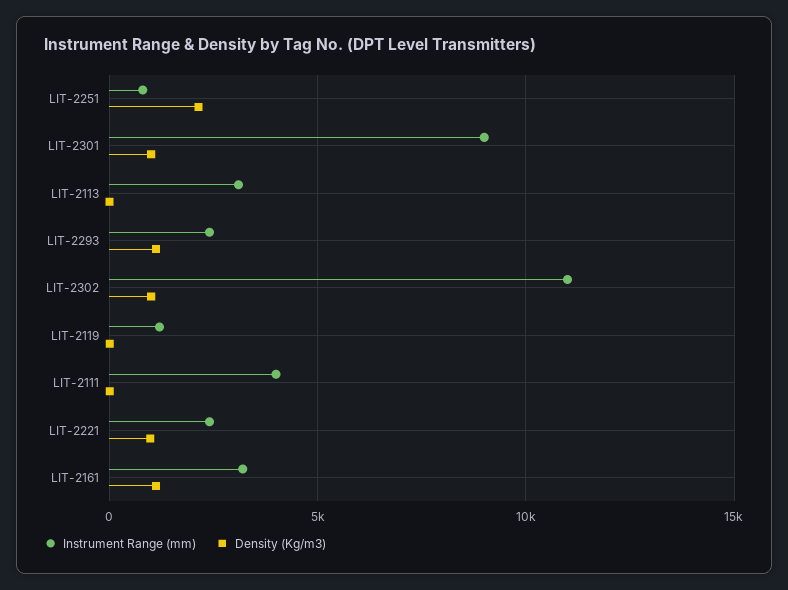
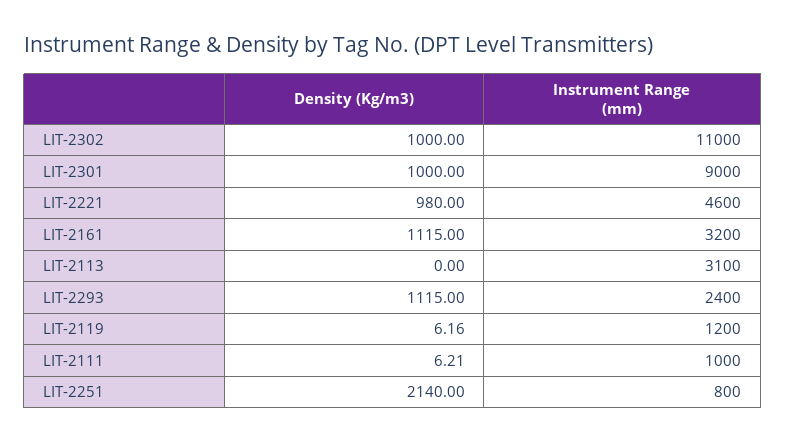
  {
    "Instrument Range (mm)": {
      "LIT-2251": 800,
      "LIT-2301": 9000,
      "LIT-2113": 3100,
      "LIT-2293": 2400,
      "LIT-2302": 11000,
      "LIT-2119": 1200,
-     "LIT-2111": 4000,
+     "LIT-2111": 1000,
-     "LIT-2221": 2500,
+     "LIT-2221": 4600,
      "LIT-2161": 3200
    },
    "Density (Kg/m3)": {
      "LIT-2251": 2140,
      "LIT-2301": 1000,
      "LIT-2113": 0,
      "LIT-2293": 1115,
      "LIT-2302": 1000,
      "LIT-2119": 6.16,
      "LIT-2111": 6.21,
      "LIT-2221": 980,
      "LIT-2161": 1115
    }
  }

